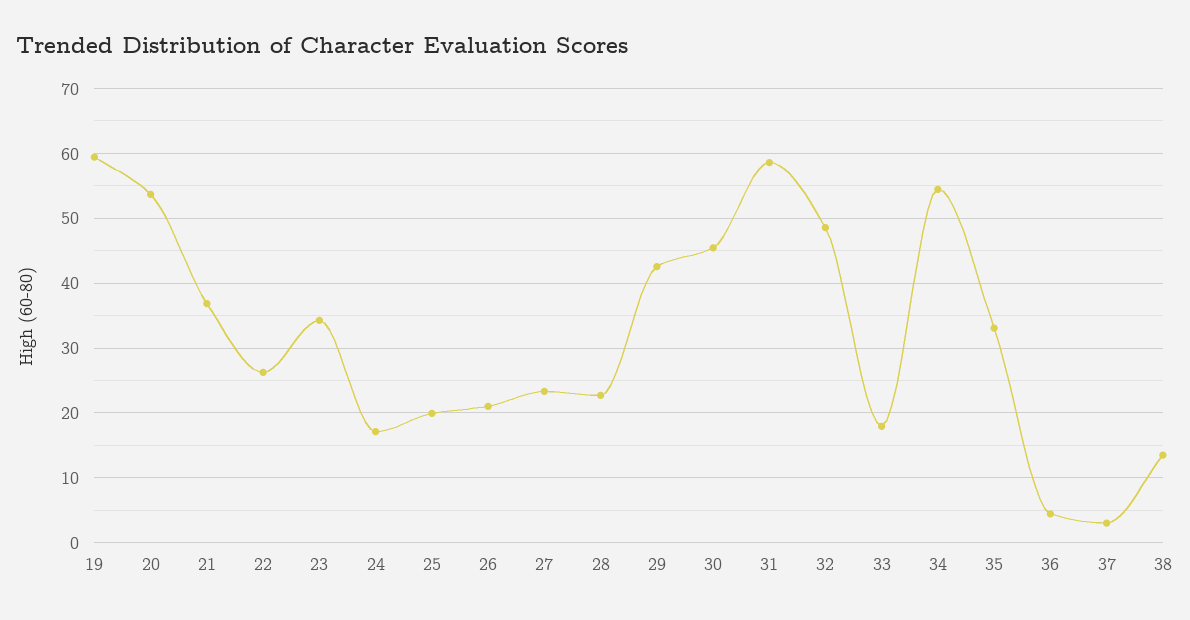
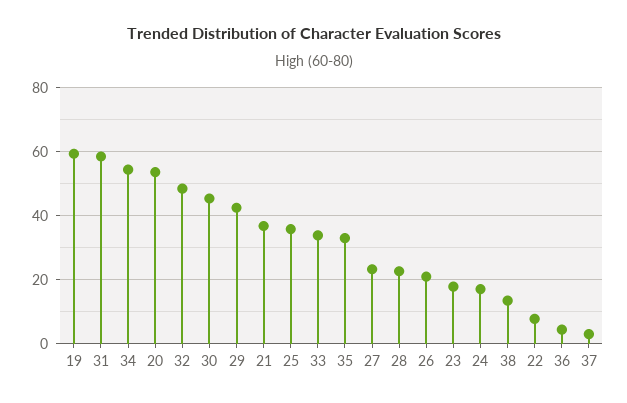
  {
    "19": 59,
    "20": 54,
    "21": 37,
-   "22": 26,
+   "22": 8,
-   "23": 34,
+   "23": 18,
    "24": 17,
-   "25": 20,
+   "25": 36,
    "26": 21,
    "27": 23,
    "28": 23,
    "29": 43,
    "30": 45,
    "31": 59,
    "32": 49,
-   "33": 18,
+   "33": 34,
    "34": 54,
    "35": 33,
    "36": 4,
    "37": 3,
    "38": 14
  }

